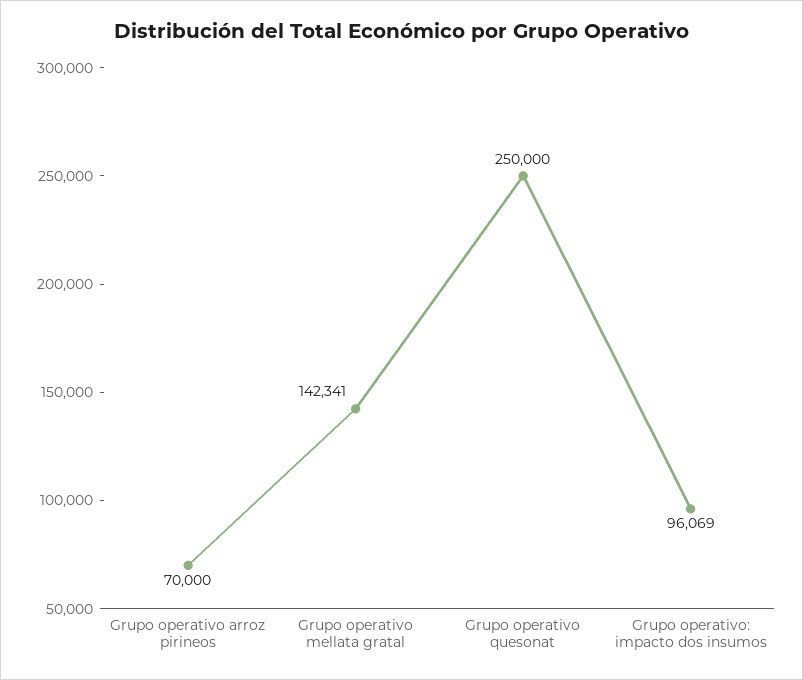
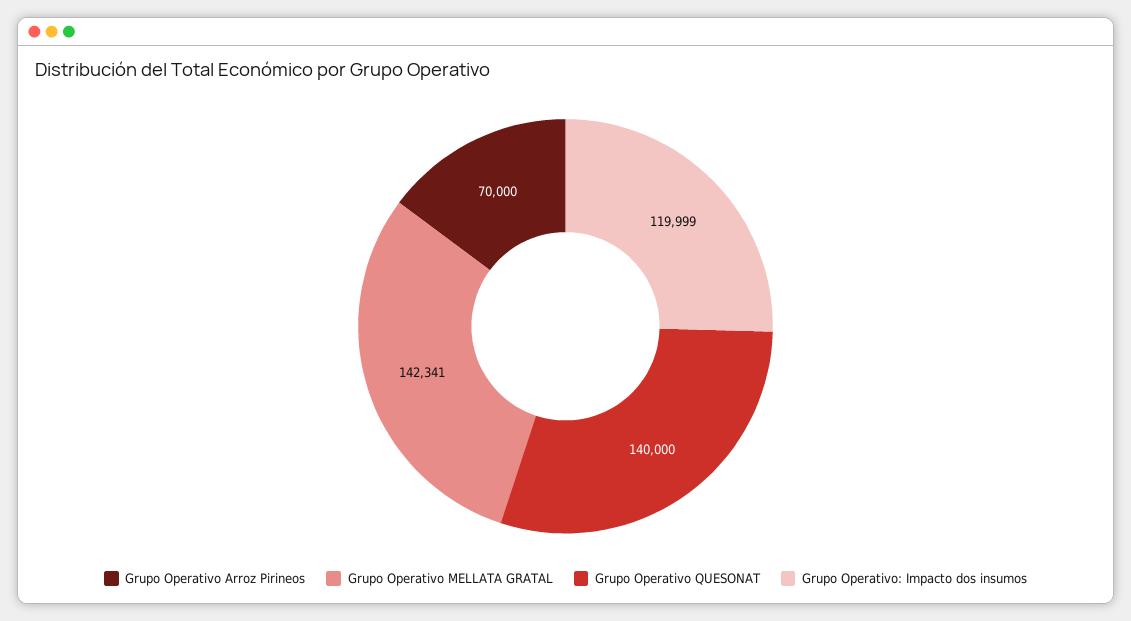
  {
    "Grupo operativo arroz pirineos": 70000,
    "Grupo operativo mellata gratal": 142341,
-   "Grupo operativo quesonat": 250000,
+   "Grupo operativo quesonat": 140000,
-   "Grupo operativo: impacto dos insumos": 96069
+   "Grupo operativo: impacto dos insumos": 119999
  }

